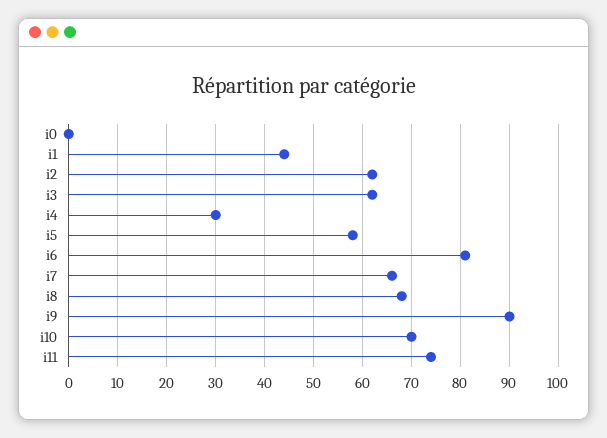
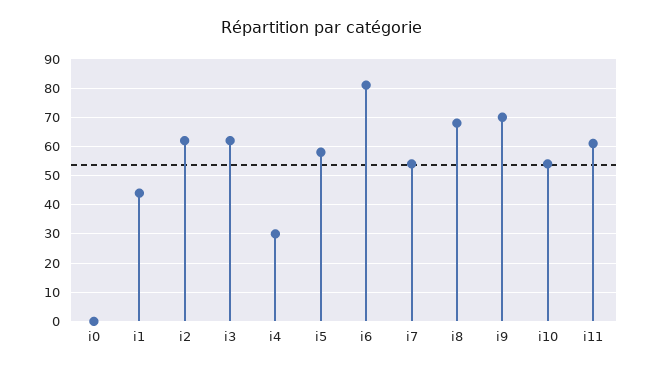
  {
    "i0": 0,
    "i1": 45,
    "i2": 60,
    "i3": 60,
    "i4": 30,
    "i5": 60,
    "i6": 80,
-   "i7": 65,
+   "i7": 55,
    "i8": 70,
-   "i9": 90,
+   "i9": 70,
-   "i10": 70,
+   "i10": 55,
-   "i11": 75
+   "i11": 60
  }

